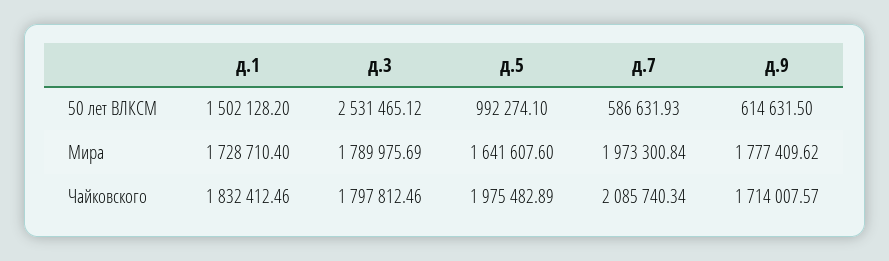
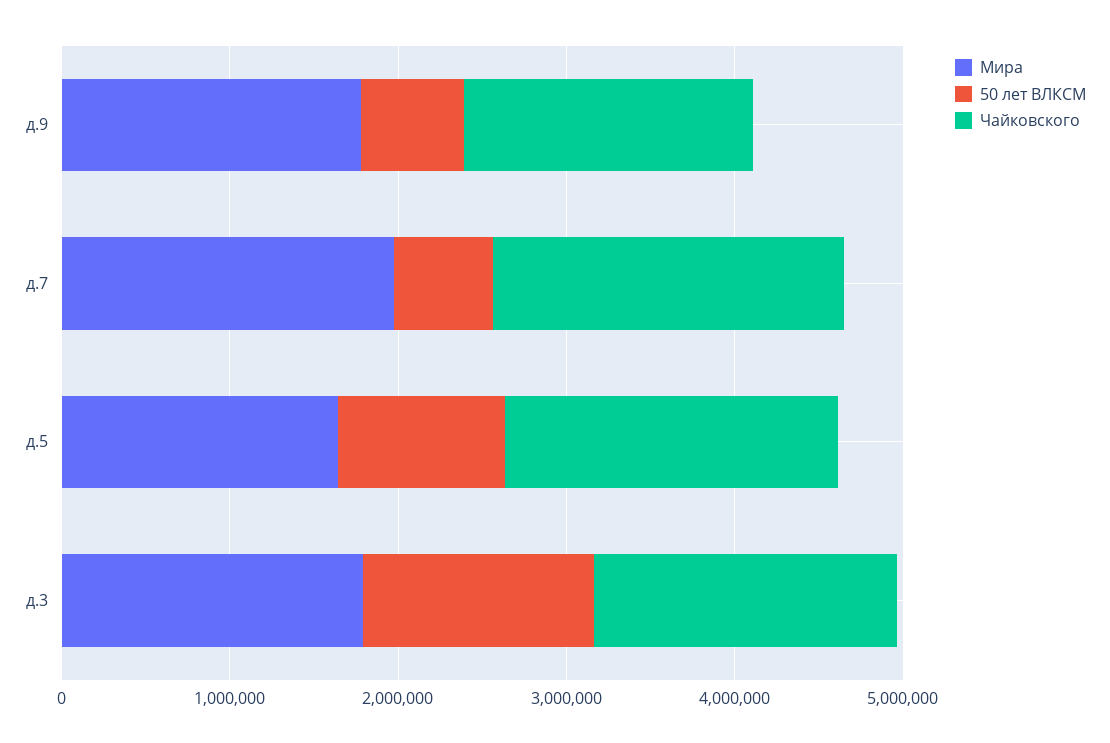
  {
    "50 лет ВЛКСМ": {
-     "д.1": 1502128.2,
-     "д.3": 2531465.12,
+     "д.3": 1400000,
      "д.5": 992274.1,
      "д.7": 586631.93,
      "д.9": 614631.5
    },
    "Мира": {
-     "д.1": 1728710.4,
      "д.3": 1789975.69,
      "д.5": 1641607.6,
      "д.7": 1973300.84,
      "д.9": 1777409.62
    },
    "Чайковского": {
-     "д.1": 1832412.46,
      "д.3": 1797812.46,
      "д.5": 1975482.89,
      "д.7": 2085740.34,
      "д.9": 1714007.57
    }
  }

